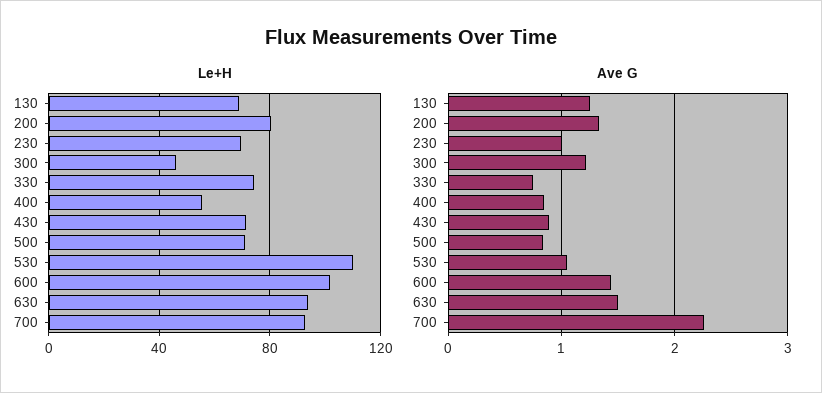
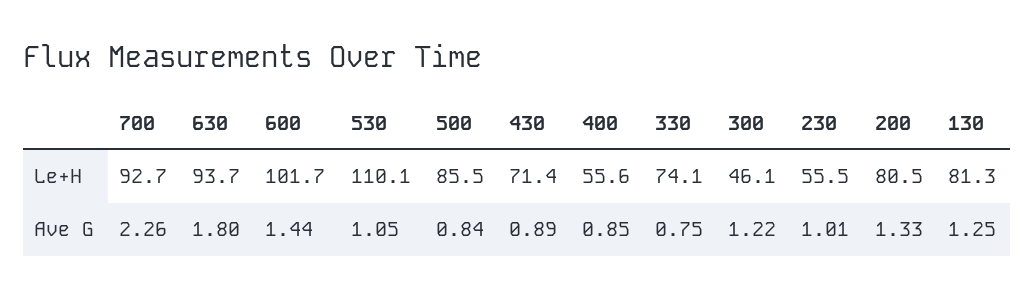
  {
    "Le+H": {
-     "130": 70,
+     "130": 81.3,
      "200": 80.5,
-     "230": 70,
+     "230": 55.5,
      "300": 46.1,
      "330": 74.1,
      "400": 55.6,
      "430": 71.4,
-     "500": 70,
+     "500": 85.5,
      "530": 110.1,
      "600": 101.7,
      "630": 93.7,
      "700": 92.7
    },
    "Ave G": {
      "130": 1.25,
      "200": 1.33,
      "230": 1.01,
      "300": 1.22,
      "330": 0.75,
      "400": 0.85,
      "430": 0.89,
      "500": 0.84,
      "530": 1.05,
      "600": 1.44,
-     "630": 1.5,
+     "630": 1.8,
      "700": 2.26
    }
  }

